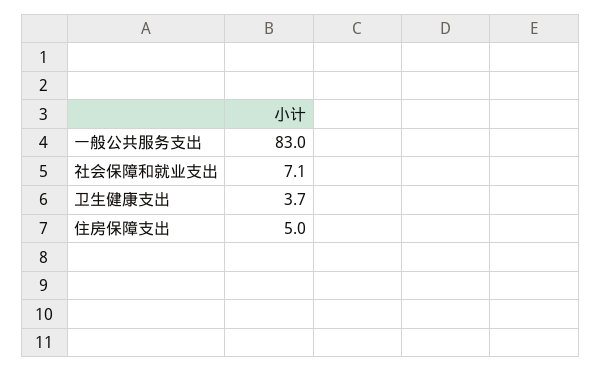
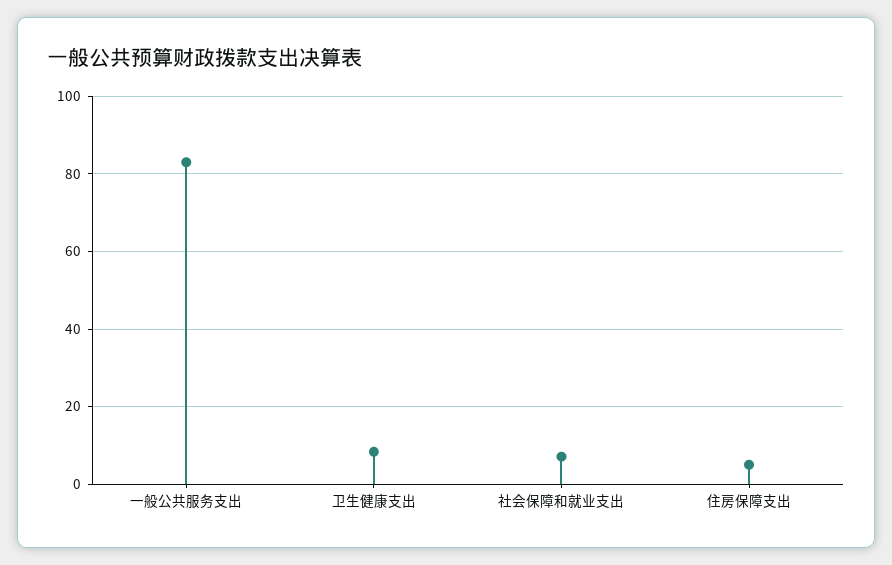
  {
    "一般公共服务支出": 83,
    "社会保障和就业支出": 7.1,
-   "卫生健康支出": 3.7,
+   "卫生健康支出": 8,
    "住房保障支出": 5
  }

